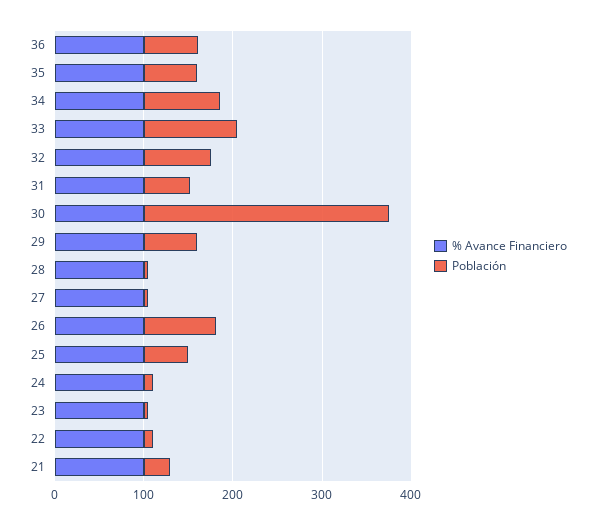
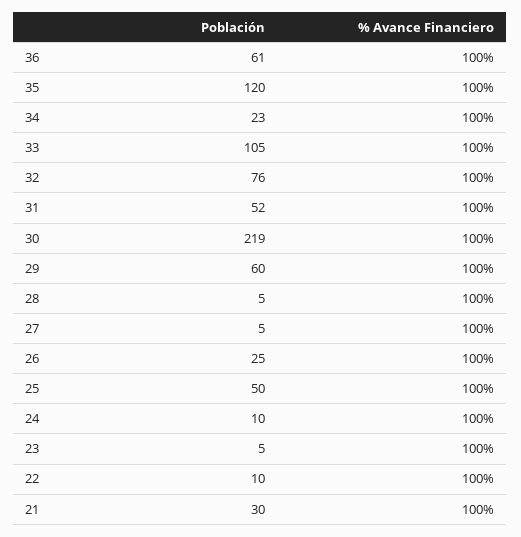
  {
    "% Avance Financiero": {
      "36": 100,
      "35": 100,
      "34": 100,
      "33": 100,
      "32": 100,
      "31": 100,
      "30": 100,
      "29": 100,
      "28": 100,
      "27": 100,
      "26": 100,
      "25": 100,
      "24": 100,
      "23": 100,
      "22": 100,
      "21": 100
    },
    "Población": {
      "36": 61,
-     "35": 60,
+     "35": 120,
-     "34": 80,
+     "34": 23,
      "33": 105,
      "32": 76,
      "31": 52,
-     "30": 280,
+     "30": 219,
      "29": 60,
      "28": 5,
      "27": 5,
-     "26": 80,
+     "26": 25,
      "25": 50,
      "24": 10,
      "23": 5,
      "22": 10,
      "21": 30
    }
  }

